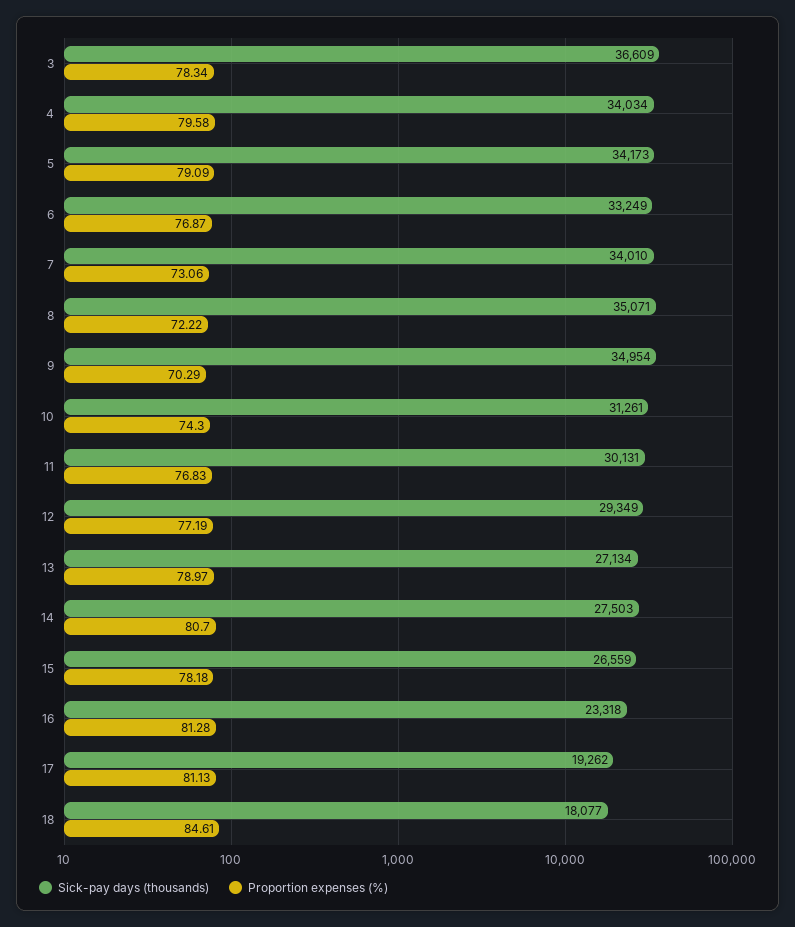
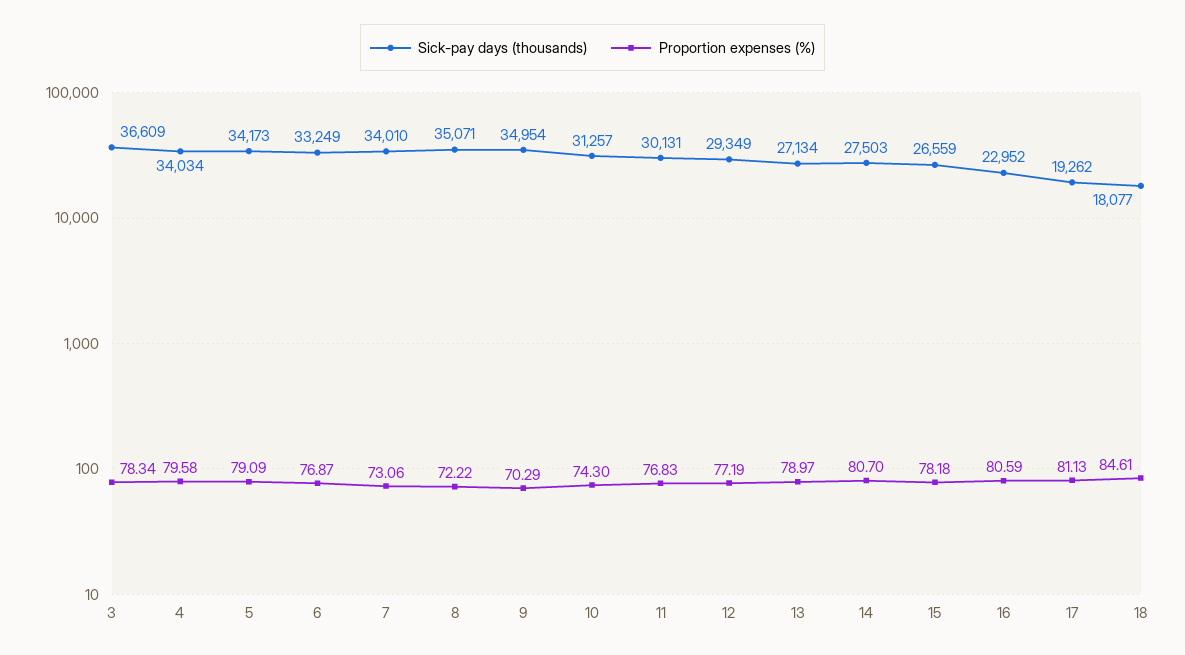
  {
    "Sick-pay days (thousands)": {
      "3": 36609,
      "4": 34034,
      "5": 34173,
      "6": 33249,
      "7": 34010,
      "8": 35071,
      "9": 34954,
-     "10": 31261,
+     "10": 31257,
      "11": 30131,
      "12": 29349,
      "13": 27134,
      "14": 27503,
      "15": 26559,
-     "16": 23318,
+     "16": 22952,
      "17": 19262,
      "18": 18077
    },
    "Proportion expenses (%)": {
      "3": 78.34,
      "4": 79.58,
      "5": 79.09,
      "6": 76.87,
      "7": 73.06,
      "8": 72.22,
      "9": 70.29,
      "10": 74.3,
      "11": 76.83,
      "12": 77.19,
      "13": 78.97,
      "14": 80.7,
      "15": 78.18,
-     "16": 81.28,
+     "16": 80.59,
      "17": 81.13,
      "18": 84.61
    }
  }

